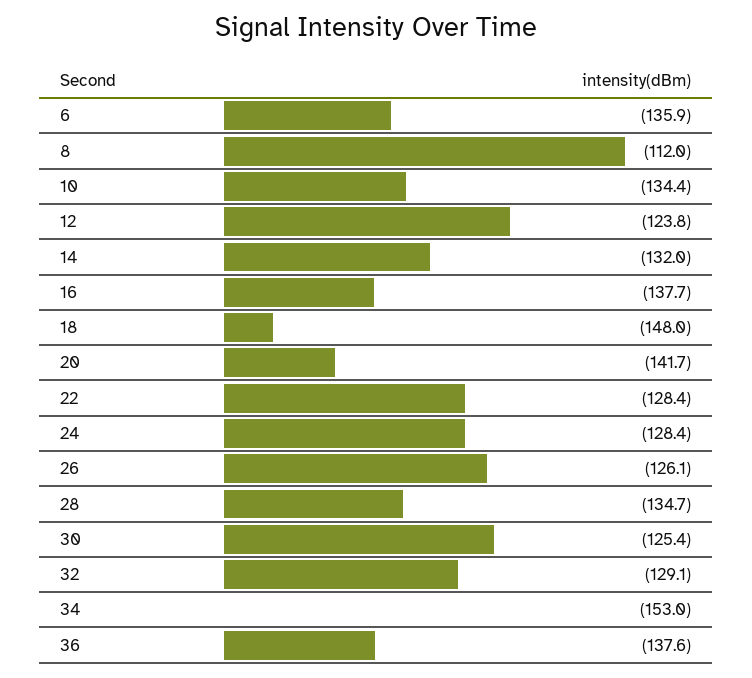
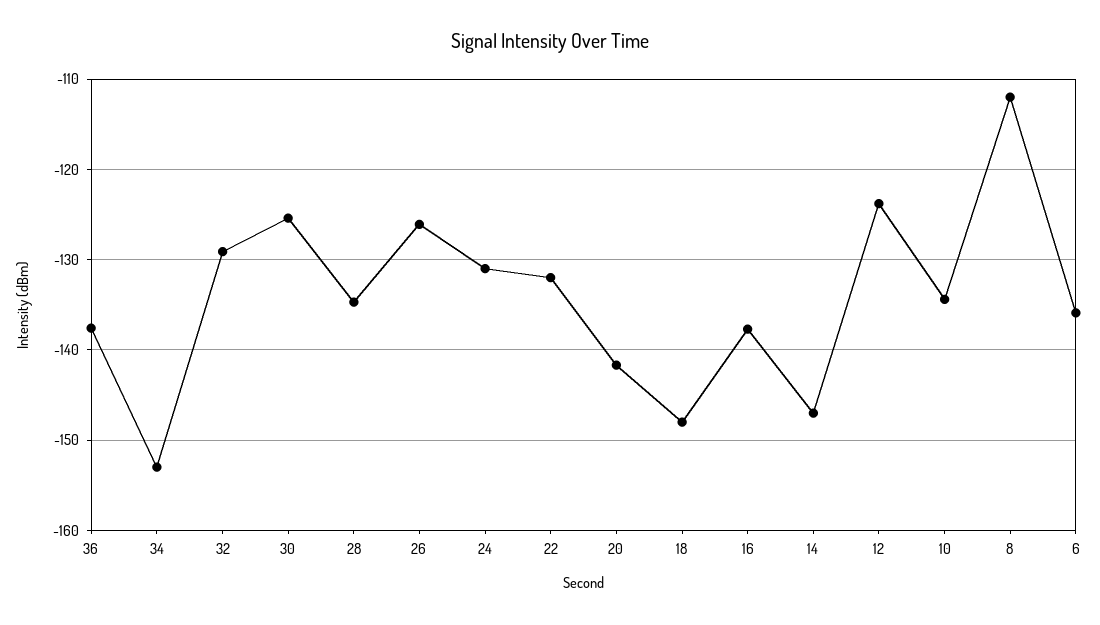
  {
    "6": -135.9,
    "8": -112,
    "10": -134.4,
    "12": -123.8,
-   "14": -132,
+   "14": -147,
    "16": -137.7,
    "18": -148,
    "20": -141.7,
-   "22": -128.4,
+   "22": -132,
-   "24": -128.4,
+   "24": -131,
    "26": -126.1,
    "28": -134.7,
    "30": -125.4,
    "32": -129.1,
    "34": -153,
    "36": -137.6
  }

